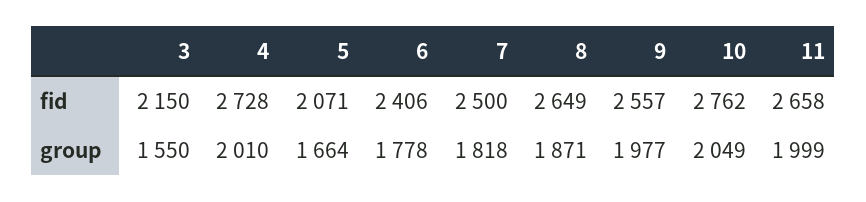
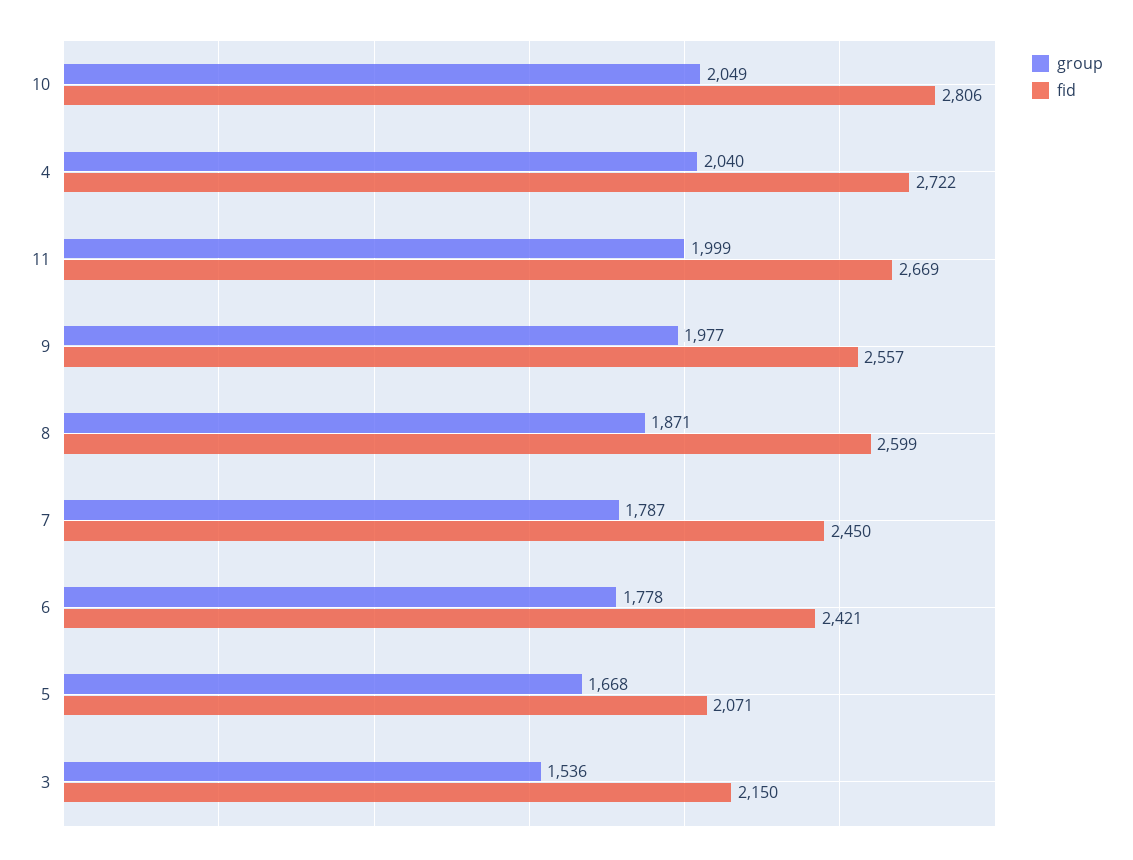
  {
    "fid": {
      "3": 2150,
-     "4": 2728,
+     "4": 2722,
      "5": 2071,
-     "6": 2406,
+     "6": 2421,
-     "7": 2500,
+     "7": 2450,
-     "8": 2649,
+     "8": 2599,
      "9": 2557,
-     "10": 2762,
+     "10": 2806,
-     "11": 2658
+     "11": 2669
    },
    "group": {
-     "3": 1550,
+     "3": 1536,
-     "4": 2010,
+     "4": 2040,
-     "5": 1664,
+     "5": 1668,
      "6": 1778,
-     "7": 1818,
+     "7": 1787,
      "8": 1871,
      "9": 1977,
      "10": 2049,
      "11": 1999
    }
  }

